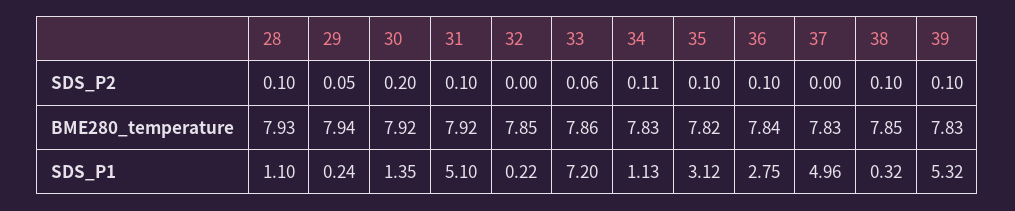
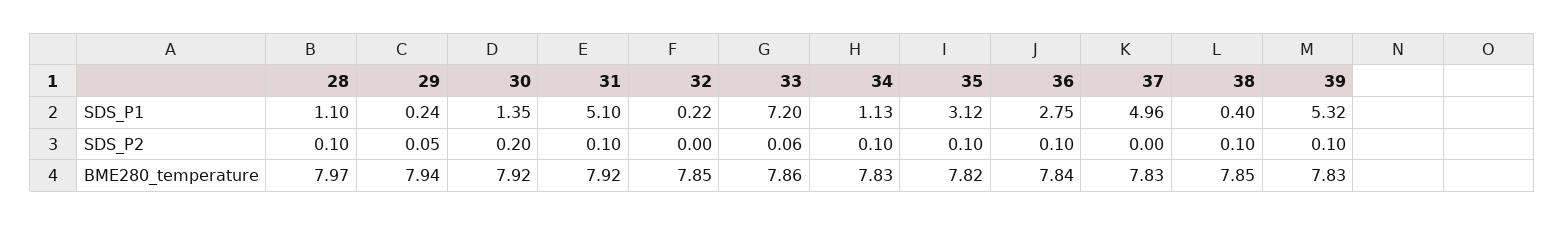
  {
    "28": {
      "SDS_P2": 0.1,
-     "BME280_temperature": 7.93,
+     "BME280_temperature": 7.97,
      "SDS_P1": 1.1
    },
    "29": {
      "SDS_P2": 0.05,
      "BME280_temperature": 7.94,
      "SDS_P1": 0.24
    },
    "30": {
      "SDS_P2": 0.2,
      "BME280_temperature": 7.92,
      "SDS_P1": 1.35
    },
    "31": {
      "SDS_P2": 0.1,
      "BME280_temperature": 7.92,
      "SDS_P1": 5.1
    },
    "32": {
      "SDS_P2": 0,
      "BME280_temperature": 7.85,
      "SDS_P1": 0.22
    },
    "33": {
      "SDS_P2": 0.06,
      "BME280_temperature": 7.86,
      "SDS_P1": 7.2
    },
    "34": {
-     "SDS_P2": 0.11,
+     "SDS_P2": 0.1,
      "BME280_temperature": 7.83,
      "SDS_P1": 1.13
    },
    "35": {
      "SDS_P2": 0.1,
      "BME280_temperature": 7.82,
      "SDS_P1": 3.12
    },
    "36": {
      "SDS_P2": 0.1,
      "BME280_temperature": 7.84,
      "SDS_P1": 2.75
    },
    "37": {
      "SDS_P2": 0,
      "BME280_temperature": 7.83,
      "SDS_P1": 4.96
    },
    "38": {
      "SDS_P2": 0.1,
      "BME280_temperature": 7.85,
-     "SDS_P1": 0.32
+     "SDS_P1": 0.4
    },
    "39": {
      "SDS_P2": 0.1,
      "BME280_temperature": 7.83,
      "SDS_P1": 5.32
    }
  }

